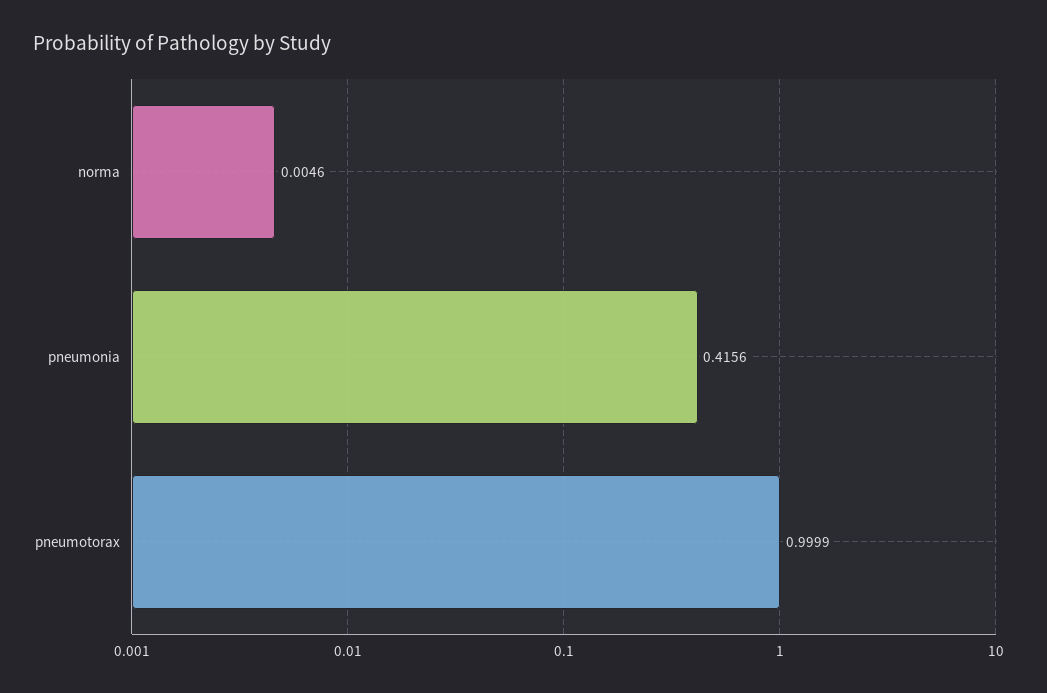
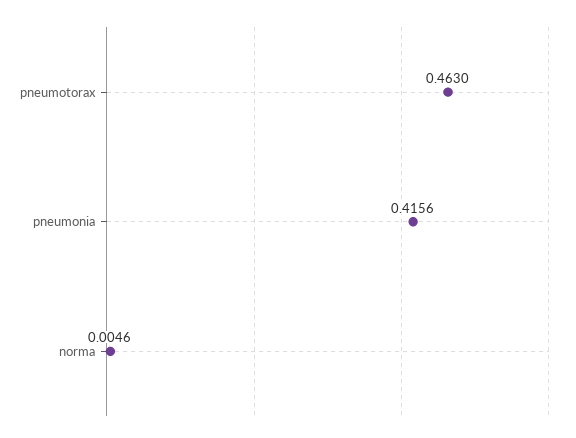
  {
    "norma": 0.0046,
    "pneumonia": 0.4156,
-   "pneumotorax": 0.9999
+   "pneumotorax": 0.463
  }

